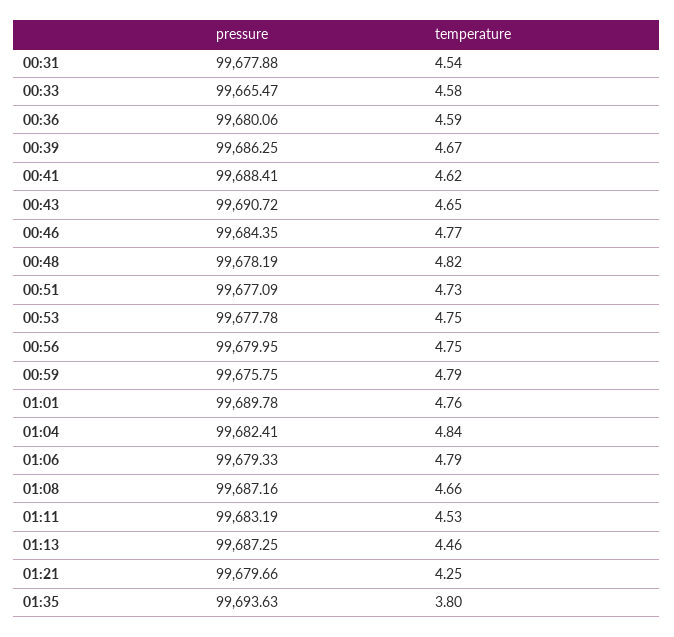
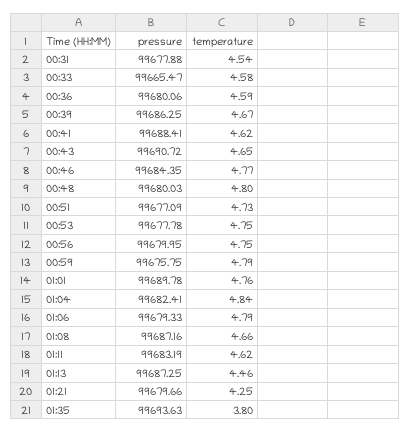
  {
    "pressure": {
      "00:31": 99677.88,
      "00:33": 99665.47,
      "00:36": 99680.06,
      "00:39": 99686.25,
      "00:41": 99688.41,
      "00:43": 99690.72,
      "00:46": 99684.35,
-     "00:48": 99678.19,
+     "00:48": 99680.03,
      "00:51": 99677.09,
      "00:53": 99677.78,
      "00:56": 99679.95,
      "00:59": 99675.75,
      "01:01": 99689.78,
      "01:04": 99682.41,
      "01:06": 99679.33,
      "01:08": 99687.16,
      "01:11": 99683.19,
      "01:13": 99687.25,
      "01:21": 99679.66,
      "01:35": 99693.63
    },
    "temperature": {
      "00:31": 4.54,
      "00:33": 4.58,
      "00:36": 4.59,
      "00:39": 4.67,
      "00:41": 4.62,
      "00:43": 4.65,
      "00:46": 4.77,
-     "00:48": 4.82,
+     "00:48": 4.8,
      "00:51": 4.73,
      "00:53": 4.75,
      "00:56": 4.75,
      "00:59": 4.79,
      "01:01": 4.76,
      "01:04": 4.84,
      "01:06": 4.79,
      "01:08": 4.66,
-     "01:11": 4.53,
+     "01:11": 4.62,
      "01:13": 4.46,
      "01:21": 4.25,
      "01:35": 3.8
    }
  }

